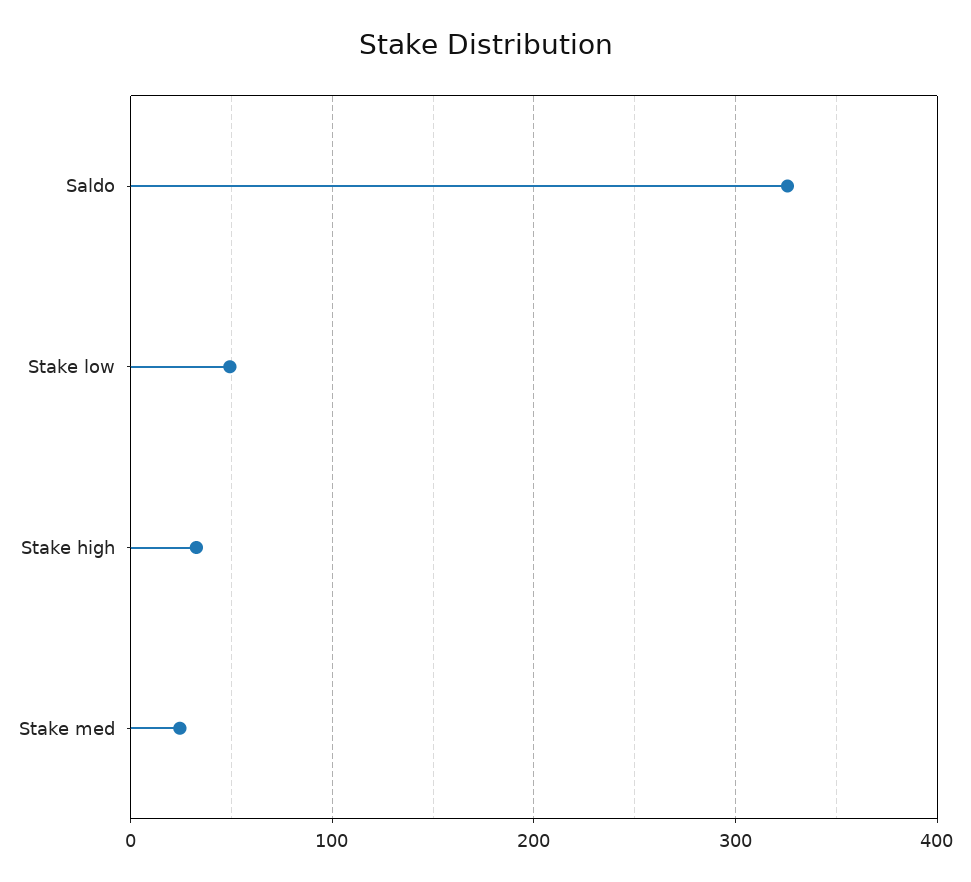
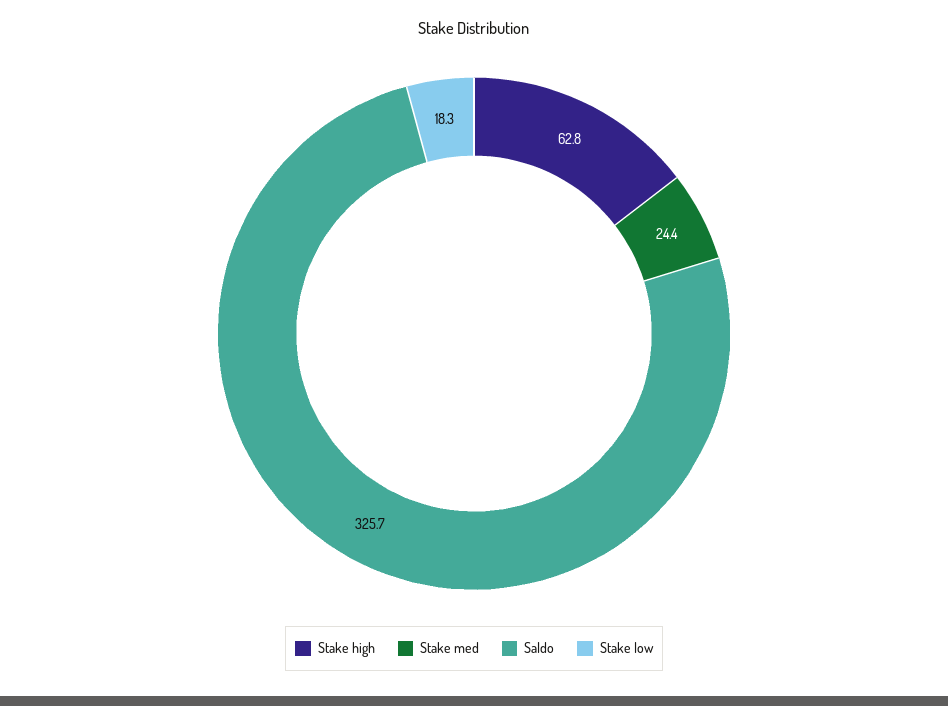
  {
    "Saldo": 325.7,
-   "Stake low": 50,
+   "Stake low": 18.3,
-   "Stake high": 30,
+   "Stake high": 62.8,
    "Stake med": 24.4
  }

